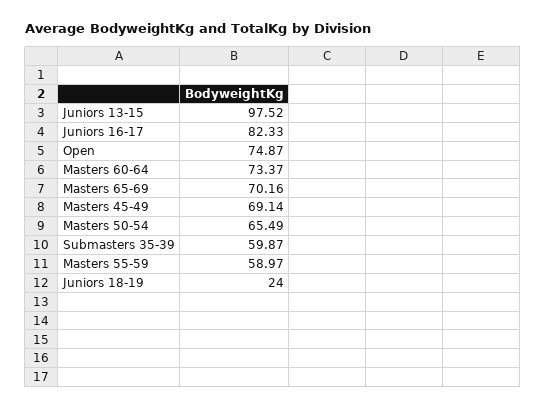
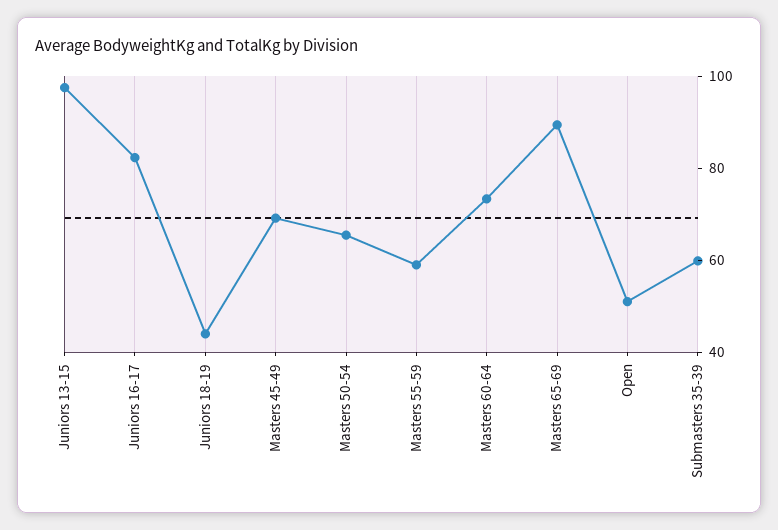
  {
    "Juniors 13-15": 97.52,
    "Juniors 16-17": 82.33,
-   "Open": 74.87,
+   "Open": 50,
    "Masters 60-64": 73.37,
-   "Masters 65-69": 70.16,
+   "Masters 65-69": 90,
    "Masters 45-49": 69.14,
    "Masters 50-54": 65.49,
    "Submasters 35-39": 59.87,
    "Masters 55-59": 58.97,
-   "Juniors 18-19": 24
+   "Juniors 18-19": 45
  }

